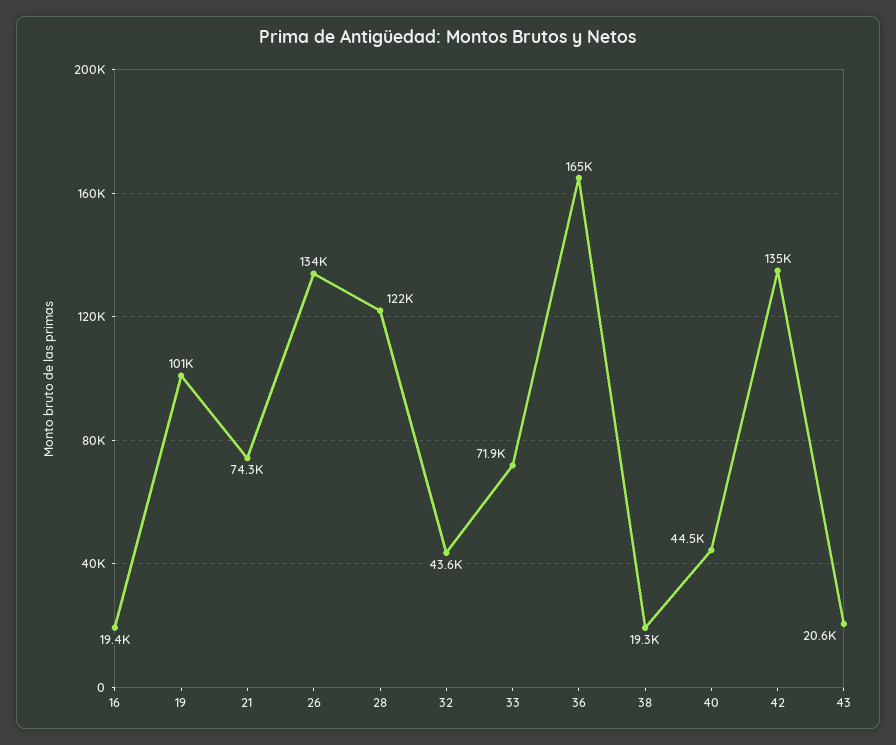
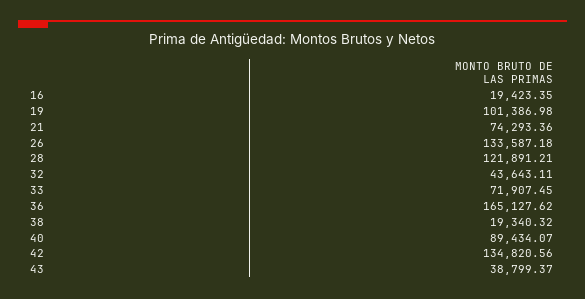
  {
    "16": 19423.35,
    "19": 101386.98,
    "21": 74293.36,
    "26": 133587.18,
    "28": 121891.21,
    "32": 43643.11,
    "33": 71907.45,
    "36": 165127.62,
    "38": 19340.32,
-   "40": 44500,
+   "40": 89434.07,
    "42": 134820.56,
-   "43": 20600
+   "43": 38799.37
  }

